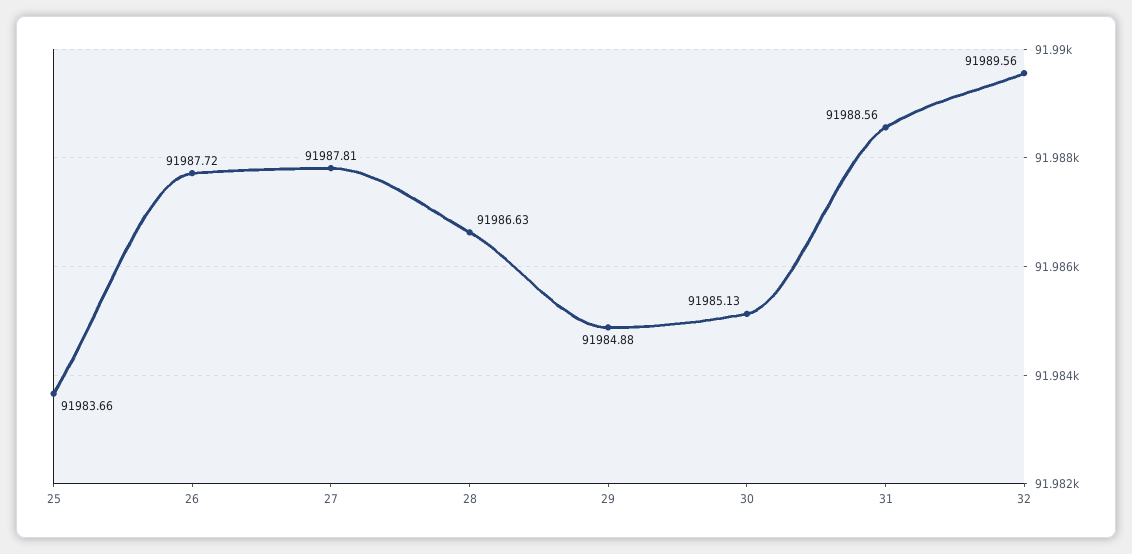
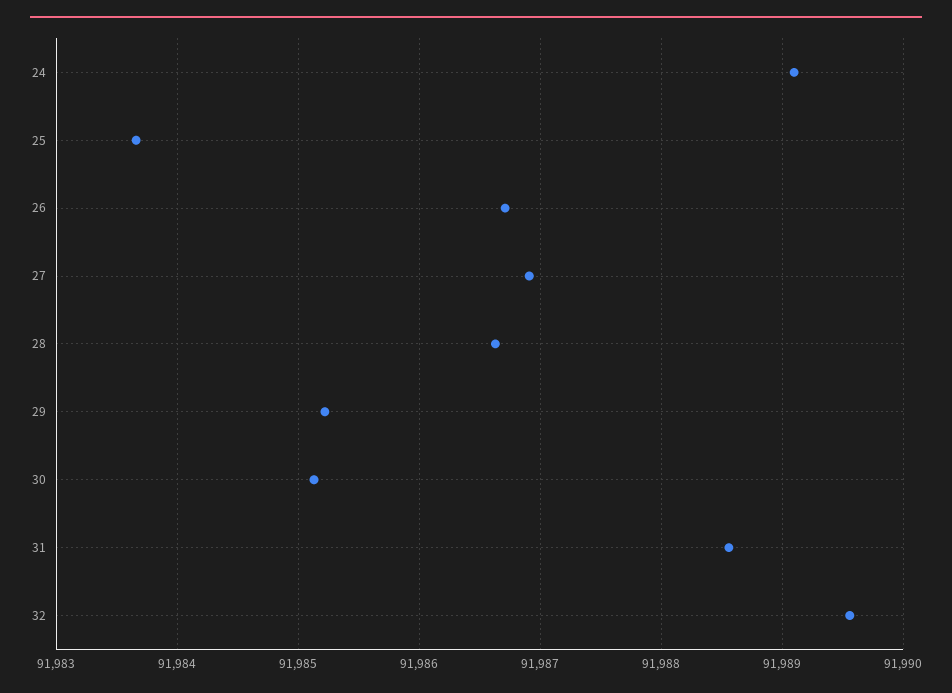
  {
    "25": 91983.66,
-   "26": 91987.72,
+   "26": 91986.7,
-   "27": 91987.81,
+   "27": 91986.9,
    "28": 91986.63,
-   "29": 91984.88,
+   "29": 91985.2,
    "30": 91985.13,
    "31": 91988.56,
-   "32": 91989.56
+   "32": 91989.56,
+   "24": 91989.1
  }

